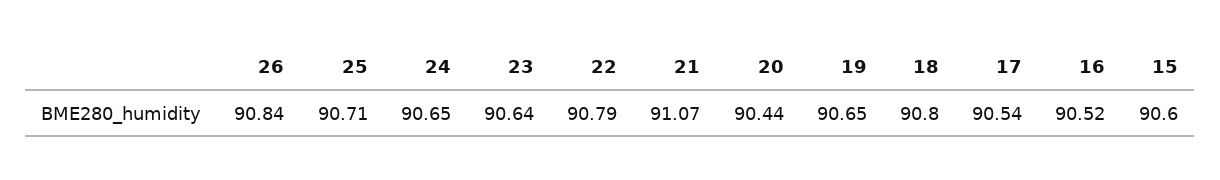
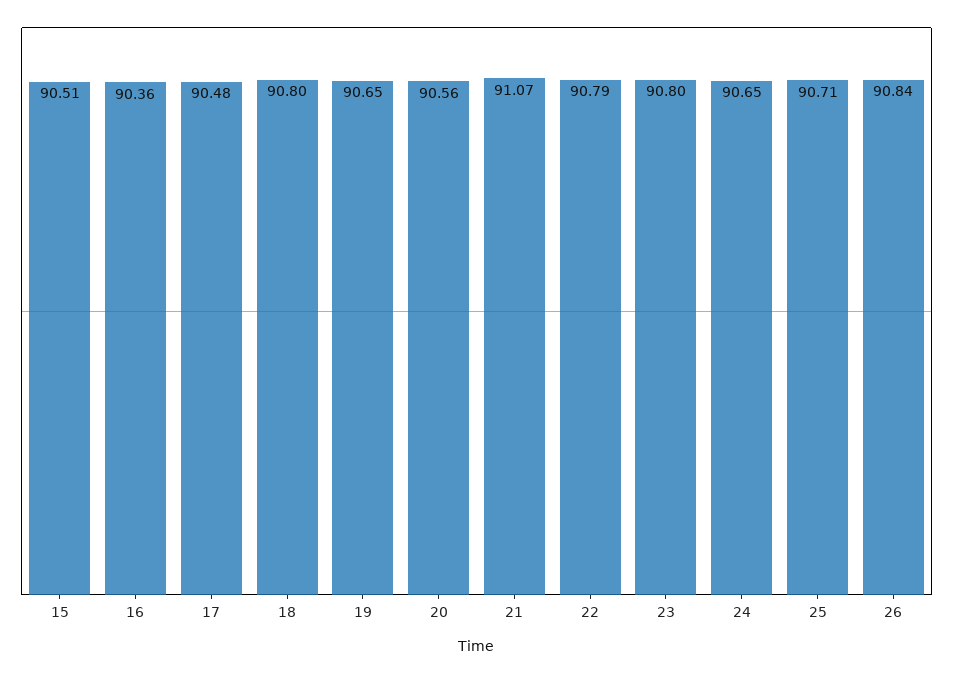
  {
    "26": 90.84,
    "25": 90.71,
    "24": 90.65,
-   "23": 90.64,
+   "23": 90.8,
    "22": 90.79,
    "21": 91.07,
-   "20": 90.44,
+   "20": 90.56,
    "19": 90.65,
    "18": 90.8,
-   "17": 90.54,
+   "17": 90.48,
-   "16": 90.52,
+   "16": 90.36,
-   "15": 90.6
+   "15": 90.51
  }

